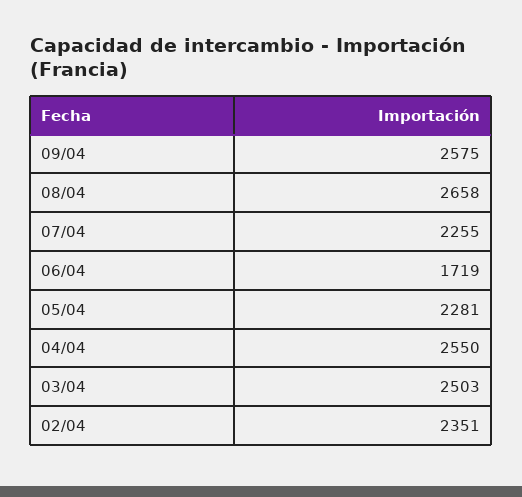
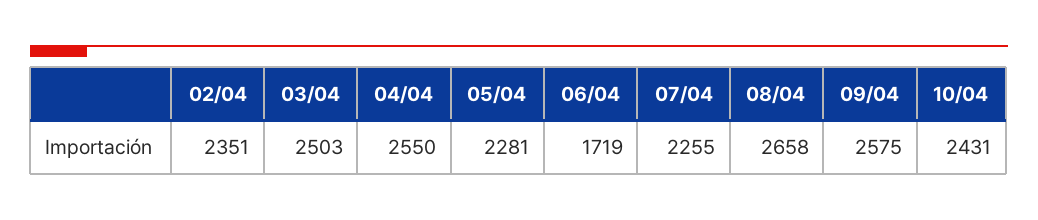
  {
    "09/04": 2575,
    "08/04": 2658,
    "07/04": 2255,
    "06/04": 1719,
    "05/04": 2281,
    "04/04": 2550,
    "03/04": 2503,
-   "02/04": 2351
+   "02/04": 2351,
+   "10/04": 2431
  }

